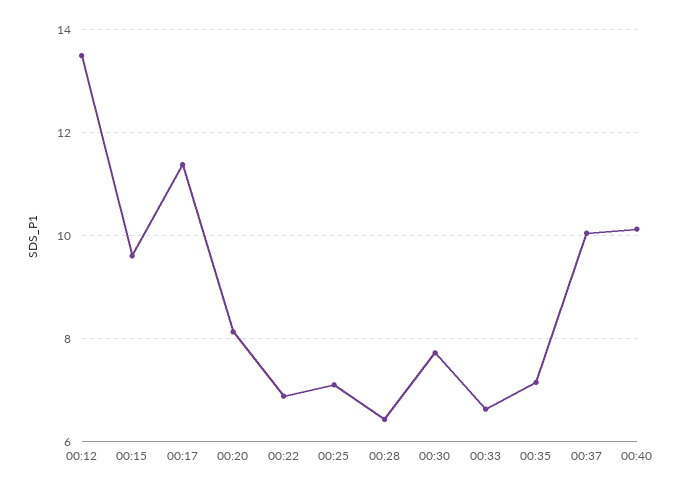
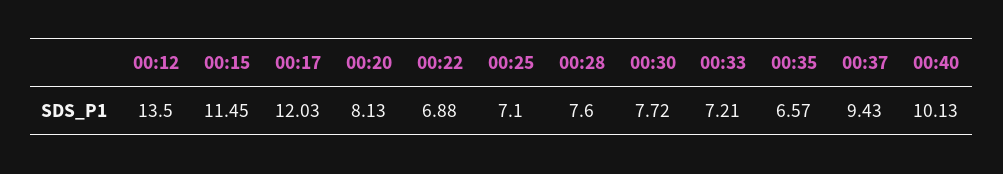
  {
    "00:12": 13.5,
-   "00:15": 9.6,
+   "00:15": 11.45,
-   "00:17": 11.4,
+   "00:17": 12.03,
    "00:20": 8.13,
    "00:22": 6.88,
    "00:25": 7.1,
-   "00:28": 6.4,
+   "00:28": 7.6,
    "00:30": 7.72,
-   "00:33": 6.6,
+   "00:33": 7.21,
-   "00:35": 7.2,
+   "00:35": 6.57,
-   "00:37": 10,
+   "00:37": 9.43,
    "00:40": 10.13
  }

